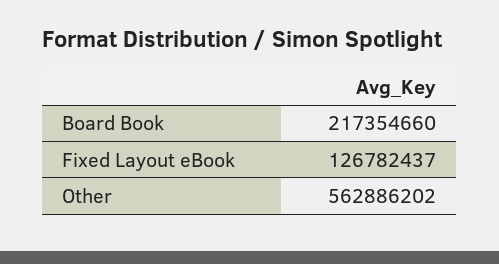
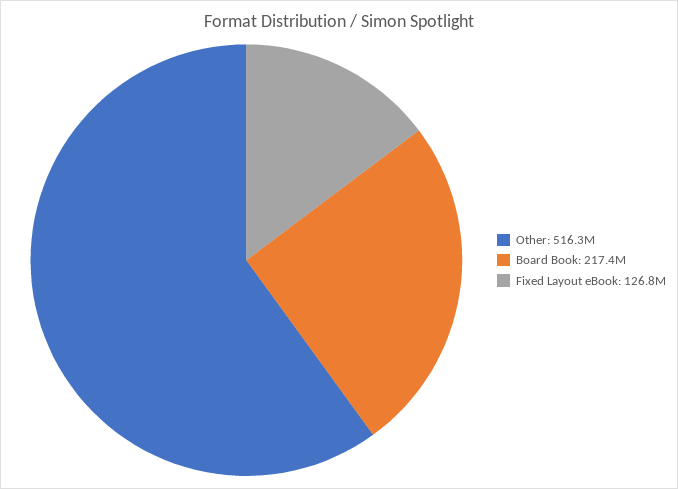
  {
    "Board Book": 217354660,
    "Fixed Layout eBook": 126782437,
-   "Other": 562886202
+   "Other": 516300000
  }

